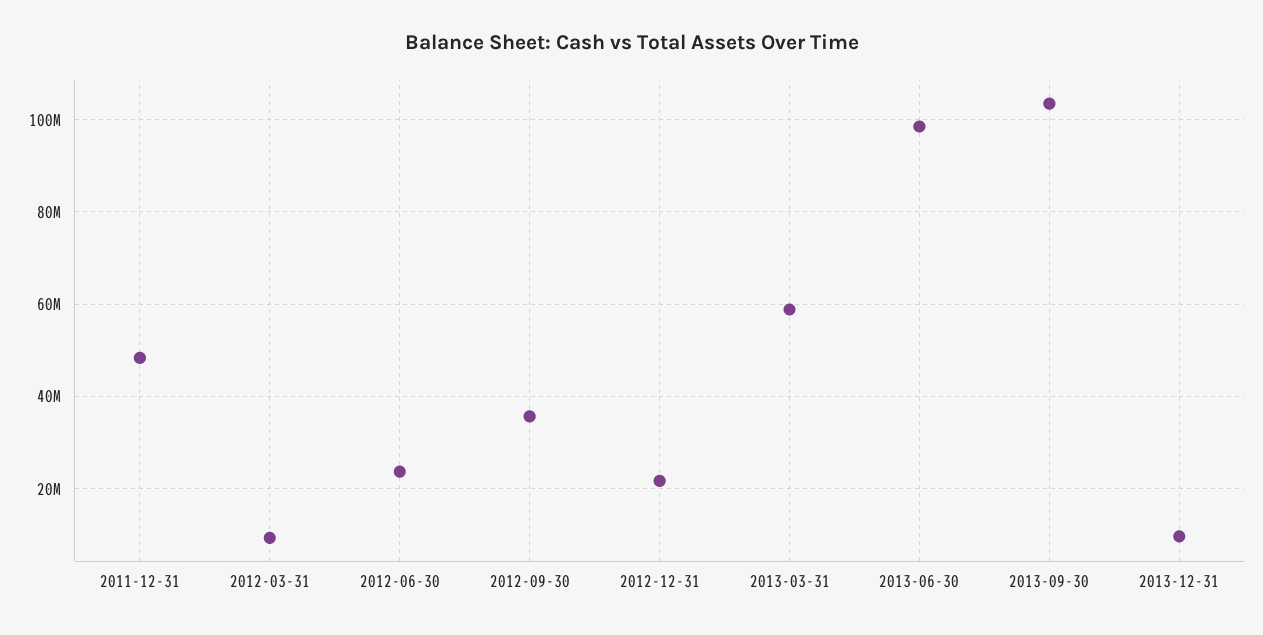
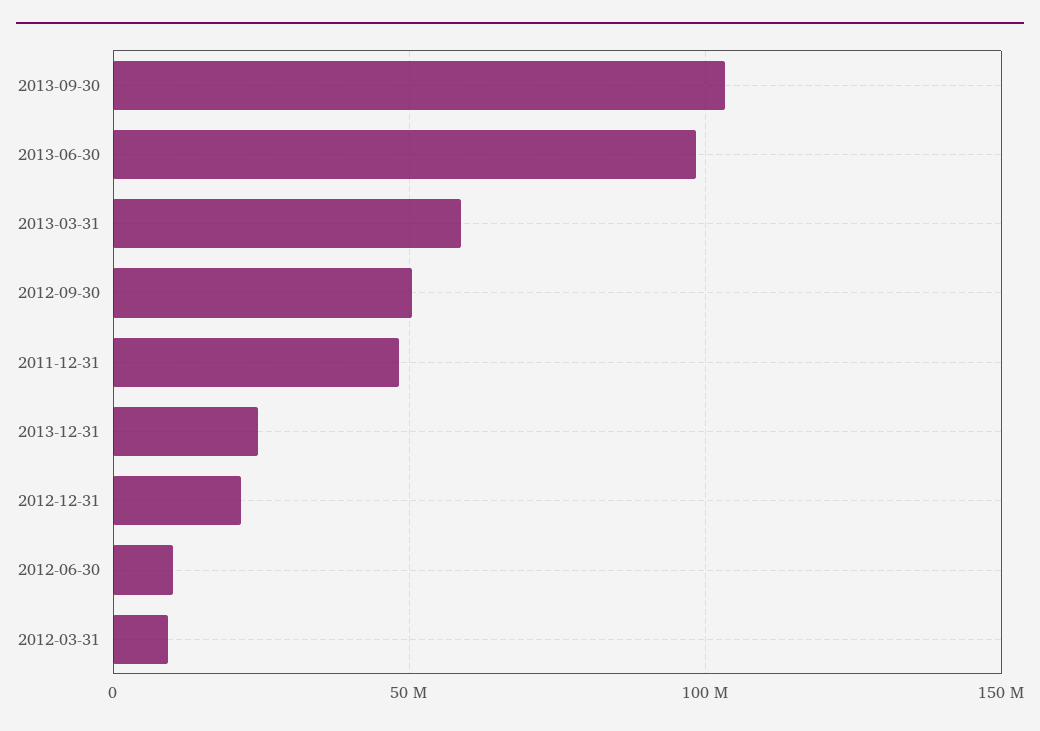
  {
    "2011-12-31": 48000000,
    "2012-03-31": 10000000,
-   "2012-06-30": 24000000,
+   "2012-06-30": 10000000,
-   "2012-09-30": 36000000,
+   "2012-09-30": 50000000,
    "2012-12-31": 22000000,
    "2013-03-31": 58000000,
    "2013-06-30": 98000000,
    "2013-09-30": 104000000,
-   "2013-12-31": 10000000
+   "2013-12-31": 25000000
  }

